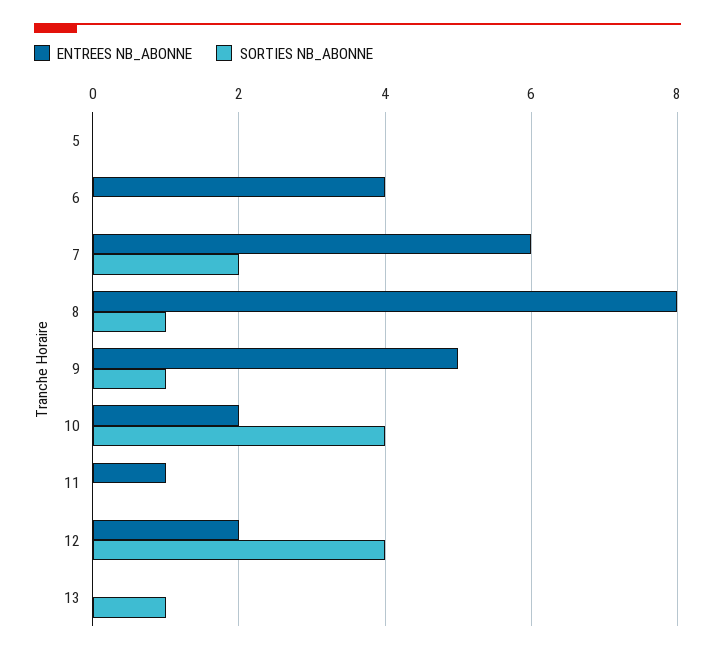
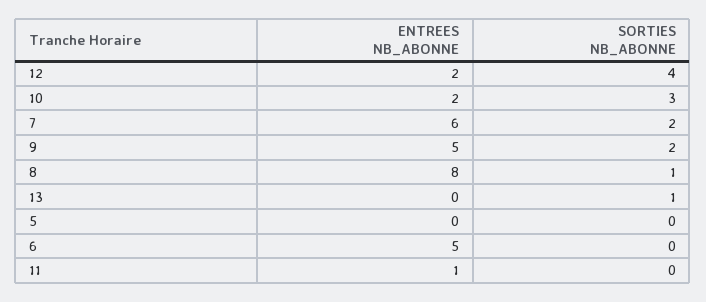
  {
    "ENTREES NB_ABONNE": {
      "5": 0,
-     "6": 4,
+     "6": 5,
      "7": 6,
      "8": 8,
      "9": 5,
      "10": 2,
      "11": 1,
      "12": 2,
      "13": 0
    },
    "SORTIES NB_ABONNE": {
      "5": 0,
      "6": 0,
      "7": 2,
      "8": 1,
-     "9": 1,
+     "9": 2,
-     "10": 4,
+     "10": 3,
      "11": 0,
      "12": 4,
      "13": 1
    }
  }

